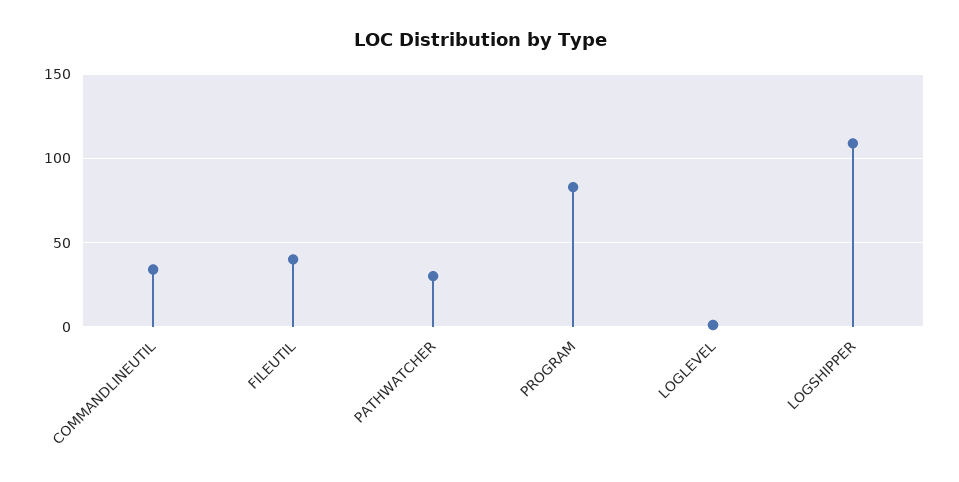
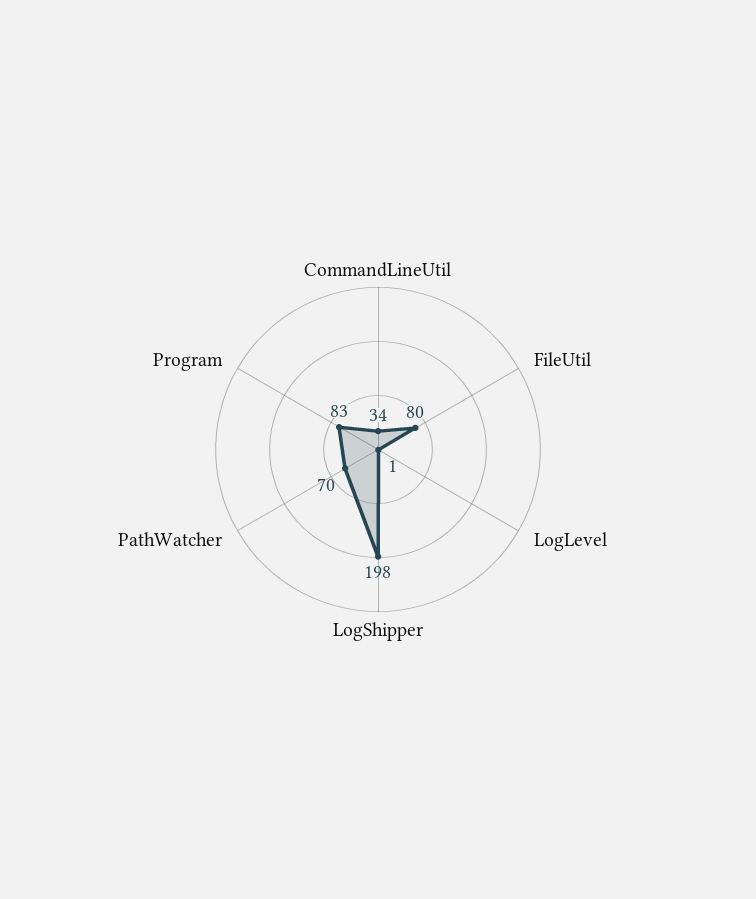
  {
    "COMMANDLINEUTIL": 34,
-   "FILEUTIL": 40,
+   "FILEUTIL": 80,
-   "PATHWATCHER": 30,
+   "PATHWATCHER": 70,
    "PROGRAM": 83,
    "LOGLEVEL": 1,
-   "LOGSHIPPER": 110
+   "LOGSHIPPER": 198
  }

